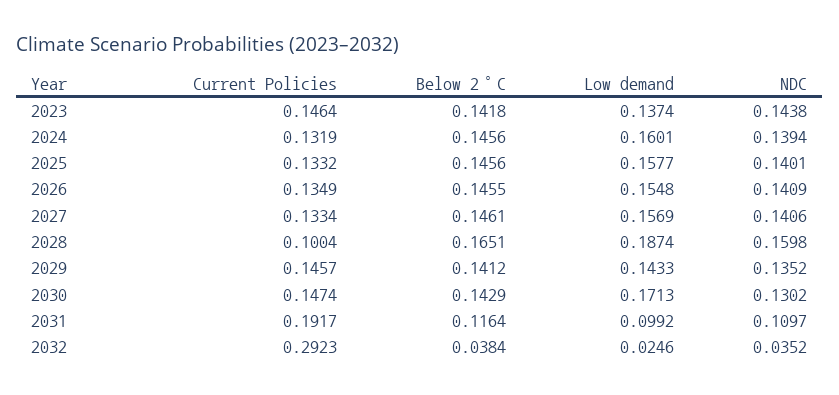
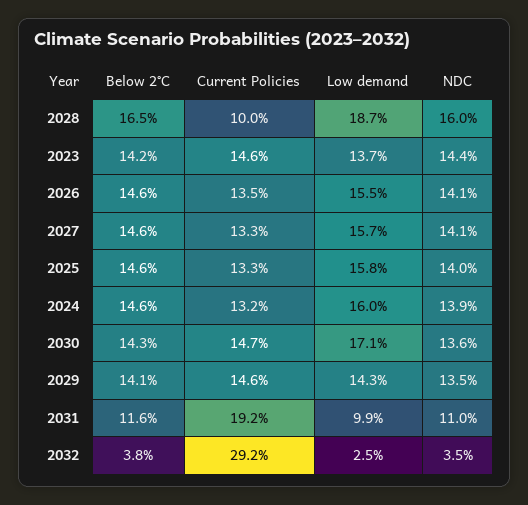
  {
    "Current Policies": {
      "2023": 0.1464,
      "2024": 0.1319,
      "2025": 0.1332,
      "2026": 0.1349,
      "2027": 0.1334,
      "2028": 0.1004,
      "2029": 0.1457,
      "2030": 0.1474,
      "2031": 0.1917,
      "2032": 0.2923
    },
    "Below 2°C": {
      "2023": 0.1418,
      "2024": 0.1456,
      "2025": 0.1456,
      "2026": 0.1455,
      "2027": 0.1461,
      "2028": 0.1651,
      "2029": 0.1412,
      "2030": 0.1429,
      "2031": 0.1164,
      "2032": 0.0384
    },
    "Low demand": {
      "2023": 0.1374,
      "2024": 0.1601,
      "2025": 0.1577,
      "2026": 0.1548,
      "2027": 0.1569,
      "2028": 0.1874,
      "2029": 0.1433,
      "2030": 0.1713,
      "2031": 0.0992,
      "2032": 0.0246
    },
    "NDC": {
      "2023": 0.1438,
      "2024": 0.1394,
      "2025": 0.1401,
      "2026": 0.1409,
      "2027": 0.1406,
      "2028": 0.1598,
      "2029": 0.1352,
-     "2030": 0.1302,
+     "2030": 0.136,
      "2031": 0.1097,
      "2032": 0.0352
    }
  }

